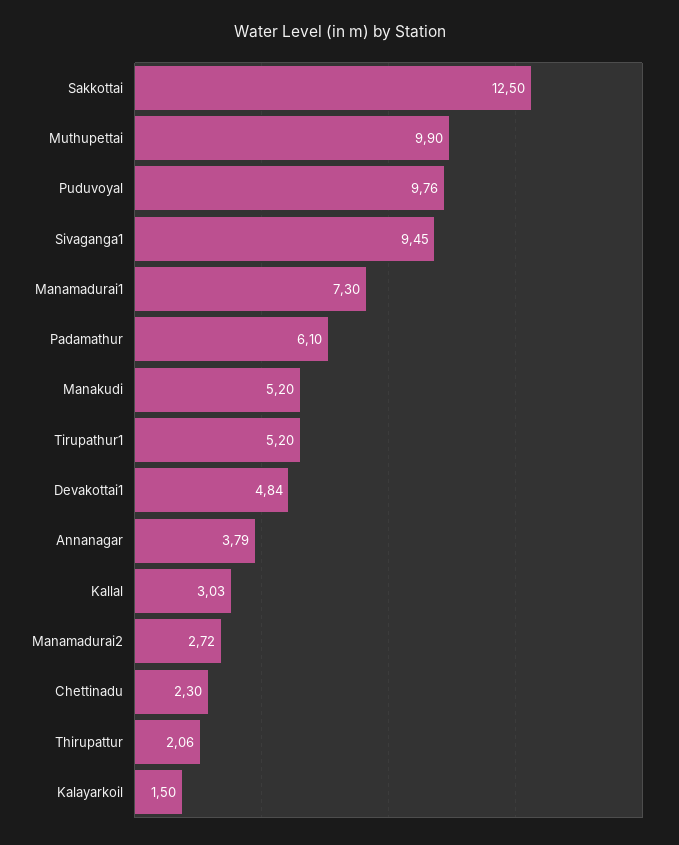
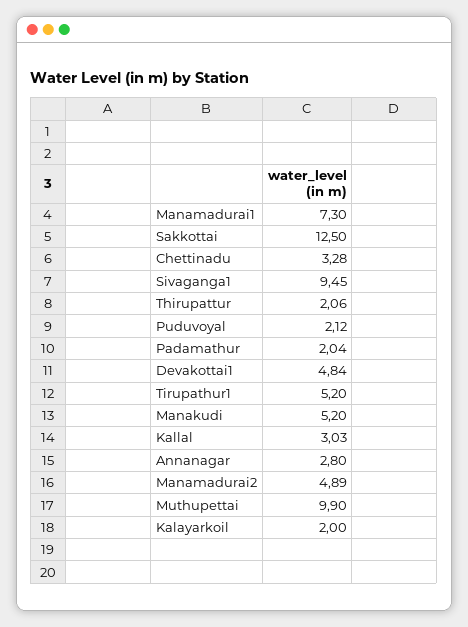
  {
    "Sakkottai": 12.5,
    "Muthupettai": 9.9,
-   "Puduvoyal": 9.76,
+   "Puduvoyal": 2.12,
    "Sivaganga1": 9.45,
    "Manamadurai1": 7.3,
-   "Padamathur": 6.1,
+   "Padamathur": 2.04,
    "Manakudi": 5.2,
    "Tirupathur1": 5.2,
    "Devakottai1": 4.84,
-   "Annanagar": 3.79,
+   "Annanagar": 2.8,
    "Kallal": 3.03,
-   "Manamadurai2": 2.72,
+   "Manamadurai2": 4.89,
-   "Chettinadu": 2.3,
+   "Chettinadu": 3.28,
    "Thirupattur": 2.06,
-   "Kalayarkoil": 1.5
+   "Kalayarkoil": 2
  }

